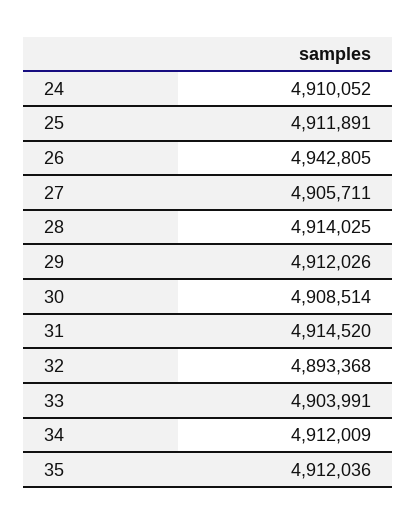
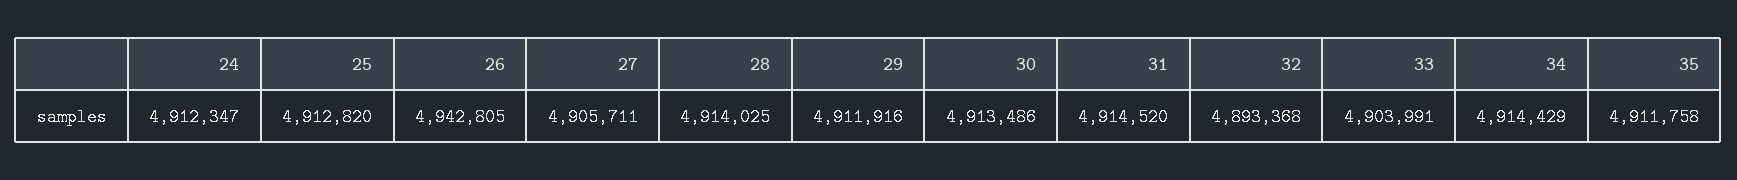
  {
-   "24": 4910052,
+   "24": 4912347,
-   "25": 4911891,
+   "25": 4912820,
    "26": 4942805,
    "27": 4905711,
    "28": 4914025,
-   "29": 4912026,
+   "29": 4911916,
-   "30": 4908514,
+   "30": 4913486,
    "31": 4914520,
    "32": 4893368,
    "33": 4903991,
-   "34": 4912009,
+   "34": 4914429,
-   "35": 4912036
+   "35": 4911758
  }

